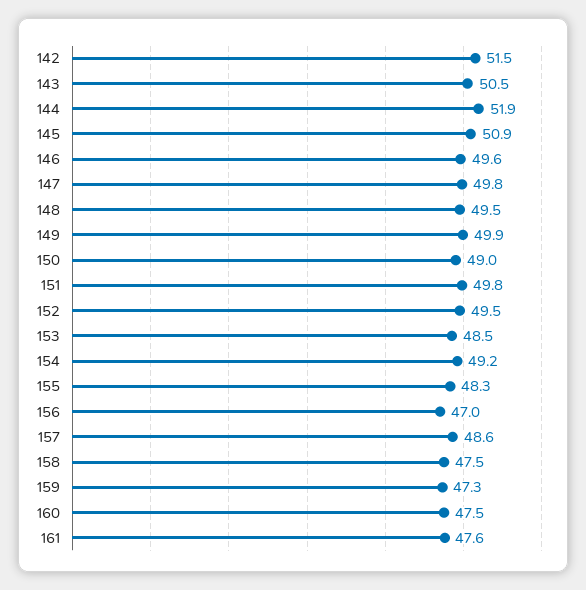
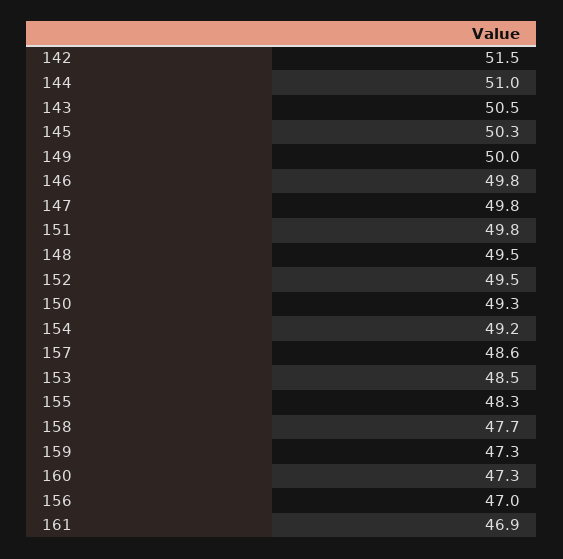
  {
    "142": 51.5,
    "143": 50.5,
-   "144": 51.9,
+   "144": 51,
-   "145": 50.9,
+   "145": 50.3,
-   "146": 49.6,
+   "146": 49.8,
    "147": 49.8,
    "148": 49.5,
-   "149": 49.9,
+   "149": 50,
-   "150": 49,
+   "150": 49.3,
    "151": 49.8,
    "152": 49.5,
    "153": 48.5,
    "154": 49.2,
    "155": 48.3,
    "156": 47,
    "157": 48.6,
-   "158": 47.5,
+   "158": 47.7,
    "159": 47.3,
-   "160": 47.5,
+   "160": 47.3,
-   "161": 47.6
+   "161": 46.9
  }

